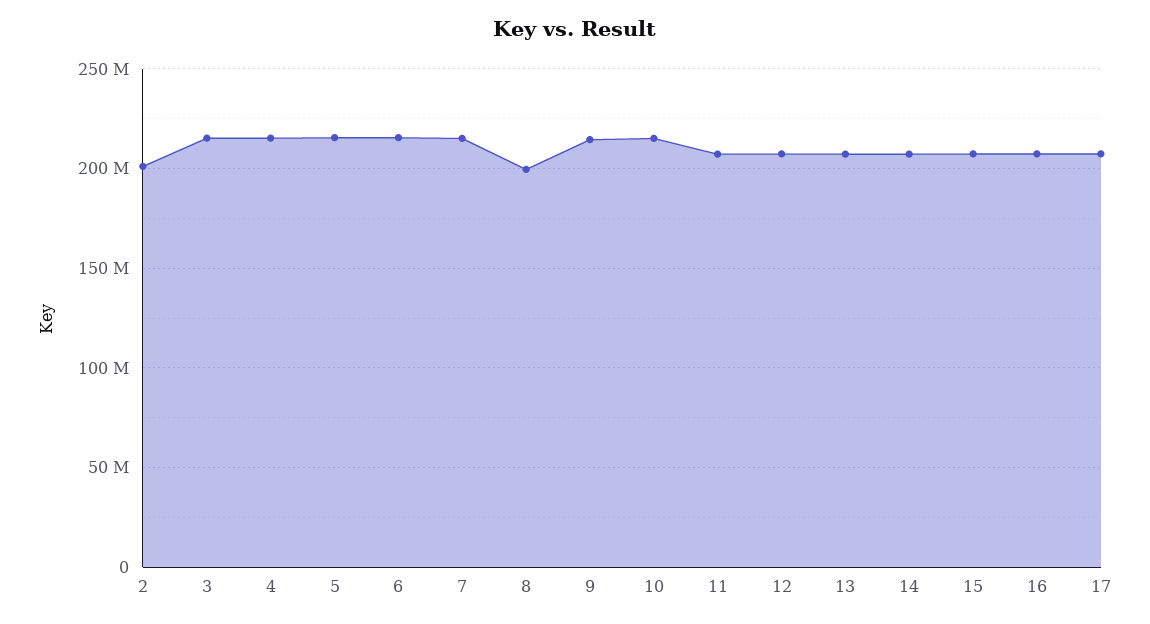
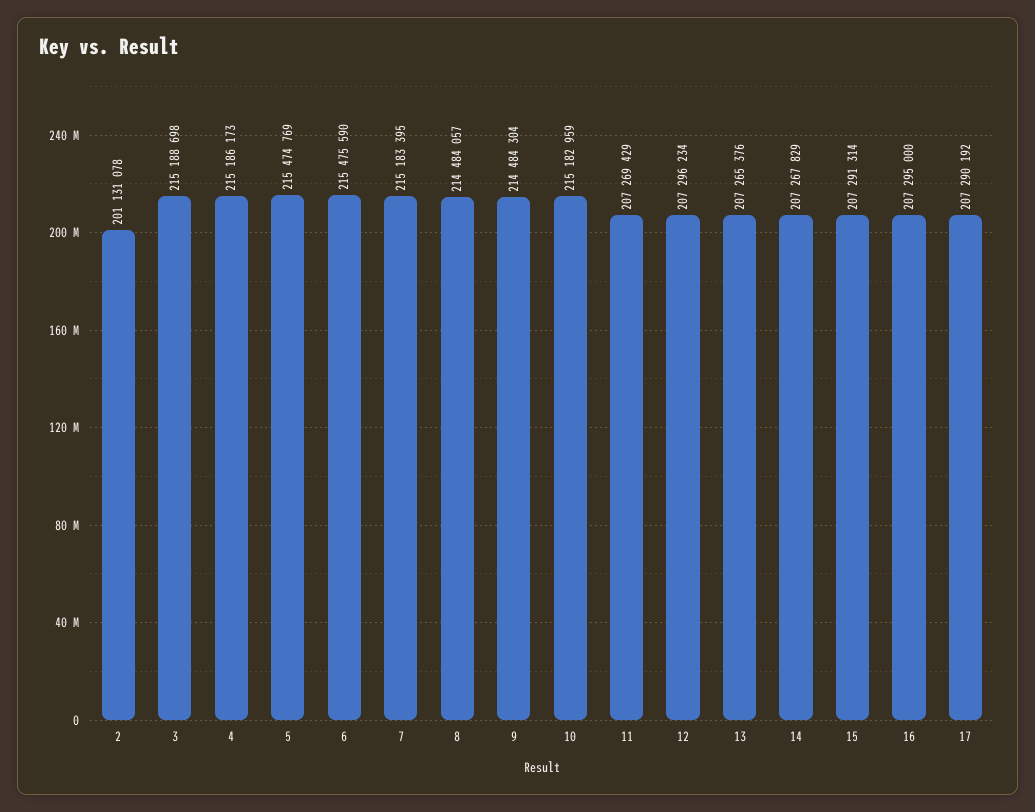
  {
    "2": 201131078,
    "3": 215188698,
    "4": 215186173,
    "5": 215474769,
    "6": 215475590,
    "7": 215183395,
-   "8": 200000000,
+   "8": 214484057,
    "9": 214484304,
    "10": 215182959,
    "11": 207269429,
    "12": 207296234,
    "13": 207265376,
    "14": 207267829,
    "15": 207291314,
    "16": 207295000,
    "17": 207290192
  }

